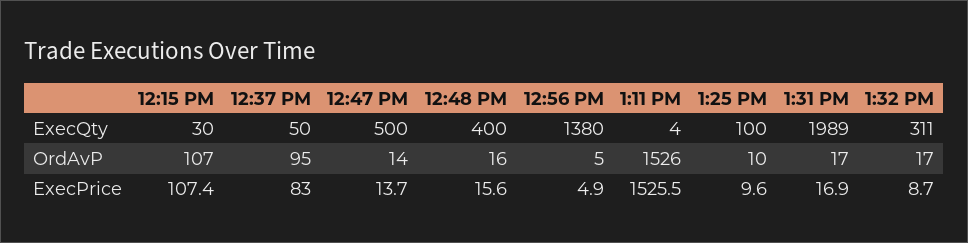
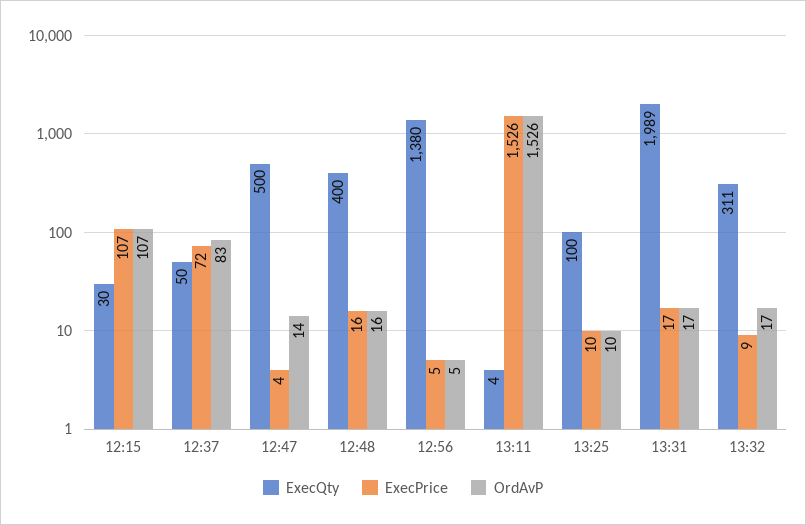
  {
    "ExecQty": {
      "12:15 PM": 30,
      "12:37 PM": 50,
      "12:47 PM": 500,
      "12:48 PM": 400,
      "12:56 PM": 1380,
      "1:11 PM": 4,
      "1:25 PM": 100,
      "1:31 PM": 1989,
      "1:32 PM": 311
    },
    "OrdAvP": {
      "12:15 PM": 107,
-     "12:37 PM": 95,
+     "12:37 PM": 83,
      "12:47 PM": 14,
      "12:48 PM": 16,
      "12:56 PM": 5,
      "1:11 PM": 1526,
      "1:25 PM": 10,
      "1:31 PM": 17,
      "1:32 PM": 17
    },
    "ExecPrice": {
      "12:15 PM": 107.4,
-     "12:37 PM": 83,
+     "12:37 PM": 72,
-     "12:47 PM": 13.7,
+     "12:47 PM": 4,
      "12:48 PM": 15.6,
      "12:56 PM": 4.9,
      "1:11 PM": 1525.5,
      "1:25 PM": 9.6,
      "1:31 PM": 16.9,
      "1:32 PM": 8.7
    }
  }

